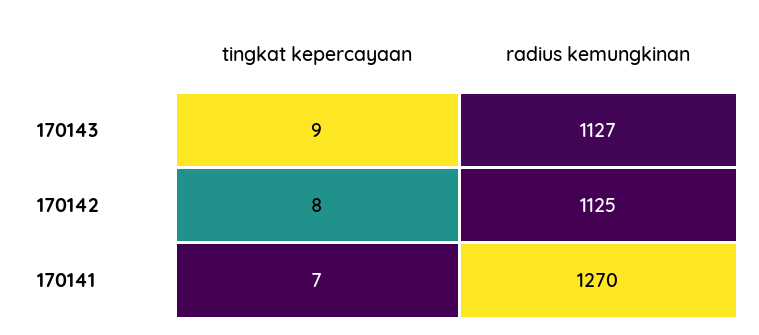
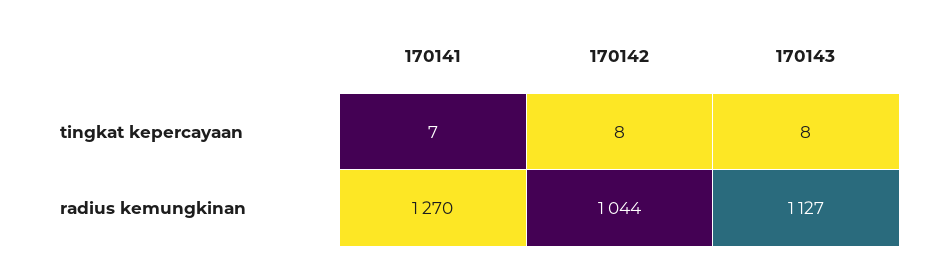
  {
    "tingkat kepercayaan": {
-     "170143": 9,
+     "170143": 8,
      "170142": 8,
      "170141": 7
    },
    "radius kemungkinan": {
      "170143": 1127,
-     "170142": 1125,
+     "170142": 1044,
      "170141": 1270
    }
  }

